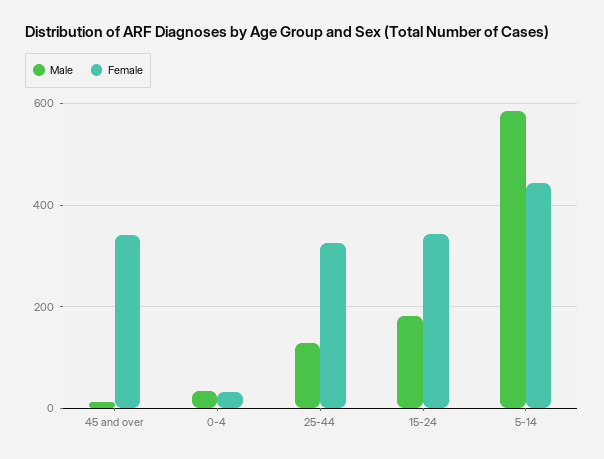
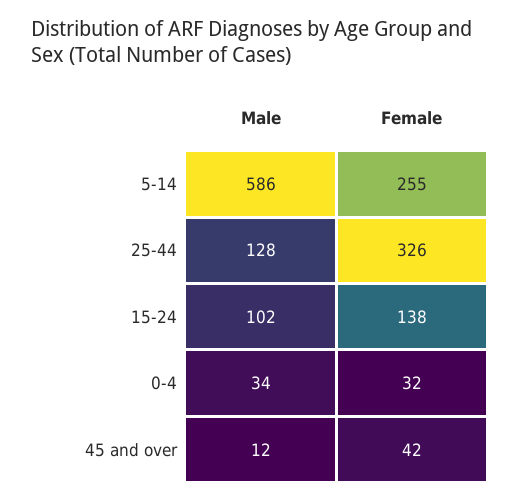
  {
    "Male": {
      "45 and over": 12,
      "0-4": 34,
      "25-44": 128,
-     "15-24": 180,
+     "15-24": 102,
      "5-14": 586
    },
    "Female": {
-     "45 and over": 340,
+     "45 and over": 42,
      "0-4": 32,
      "25-44": 326,
-     "15-24": 340,
+     "15-24": 138,
-     "5-14": 440
+     "5-14": 255
    }
  }

